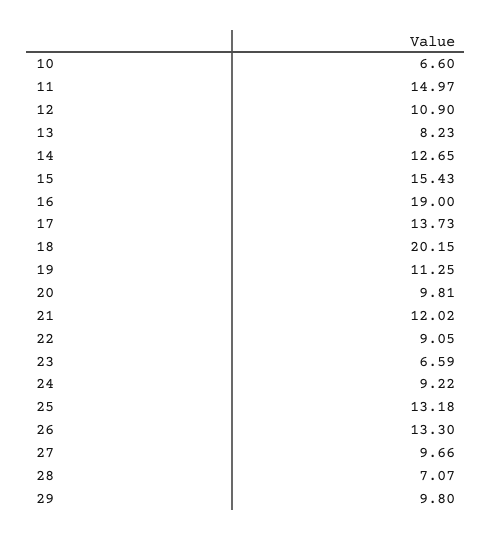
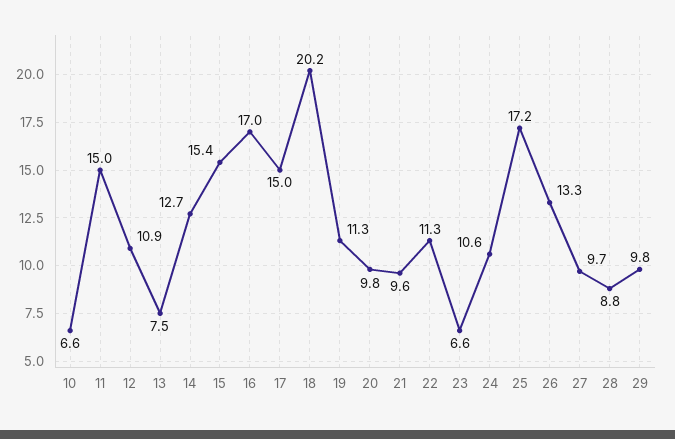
  {
    "10": 6.6,
    "11": 14.97,
    "12": 10.9,
-   "13": 8.23,
+   "13": 7.5,
    "14": 12.65,
    "15": 15.43,
-   "16": 19,
+   "16": 17,
-   "17": 13.73,
+   "17": 15,
    "18": 20.15,
    "19": 11.25,
    "20": 9.81,
-   "21": 12.02,
+   "21": 9.6,
-   "22": 9.05,
+   "22": 11.3,
    "23": 6.59,
-   "24": 9.22,
+   "24": 10.6,
-   "25": 13.18,
+   "25": 17.2,
    "26": 13.3,
    "27": 9.66,
-   "28": 7.07,
+   "28": 8.8,
    "29": 9.8
  }

